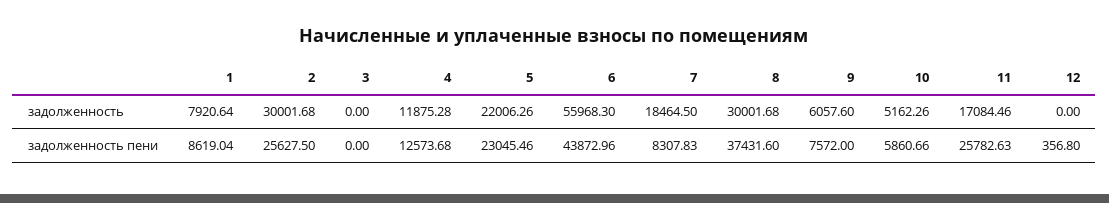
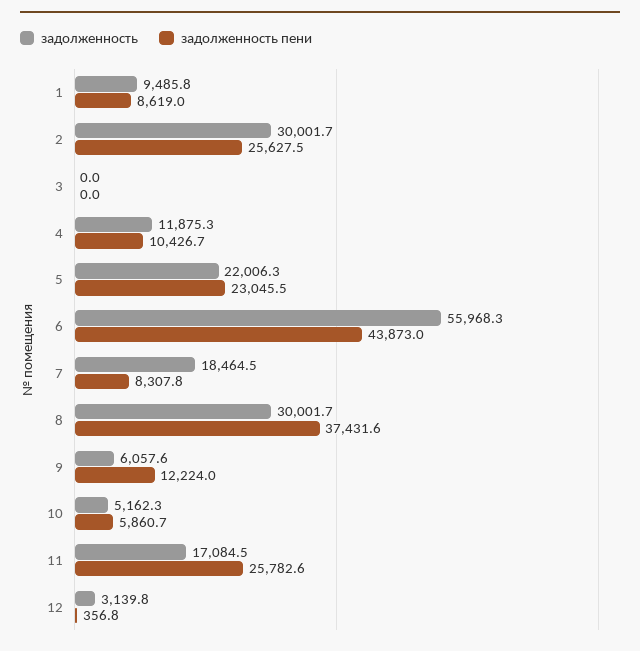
  {
    "задолженность": {
-     "1": 7920.64,
+     "1": 9485.8,
      "2": 30001.68,
      "3": 0,
      "4": 11875.28,
      "5": 22006.26,
      "6": 55968.3,
      "7": 18464.5,
      "8": 30001.68,
      "9": 6057.6,
      "10": 5162.26,
      "11": 17084.46,
-     "12": 0
+     "12": 3139.8
    },
    "задолженность пени": {
      "1": 8619.04,
      "2": 25627.5,
      "3": 0,
-     "4": 12573.68,
+     "4": 10426.7,
      "5": 23045.46,
      "6": 43872.96,
      "7": 8307.83,
      "8": 37431.6,
-     "9": 7572,
+     "9": 12224,
      "10": 5860.66,
      "11": 25782.63,
      "12": 356.8
    }
  }

